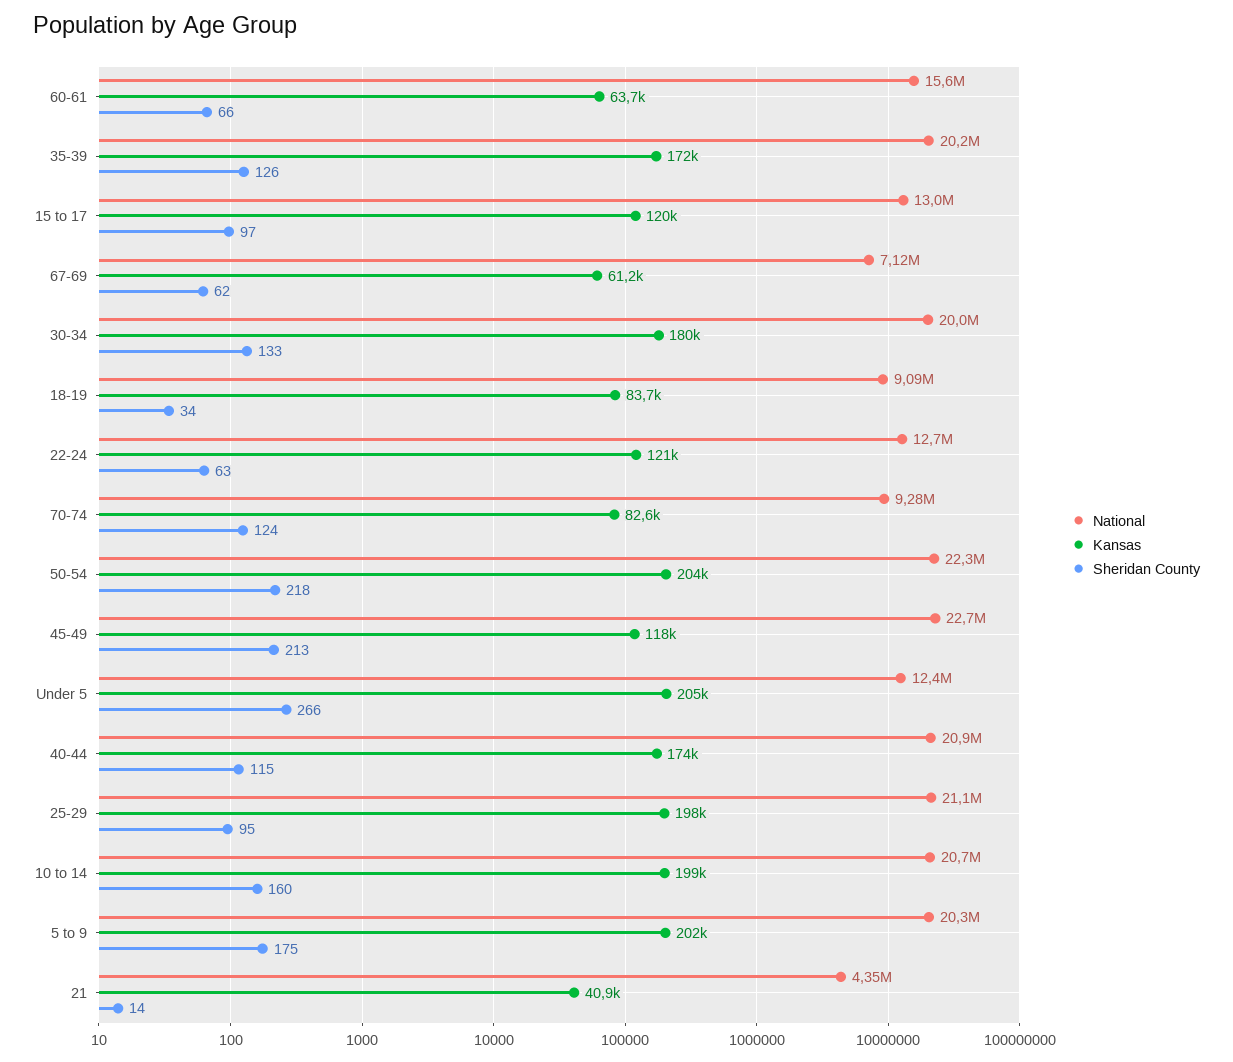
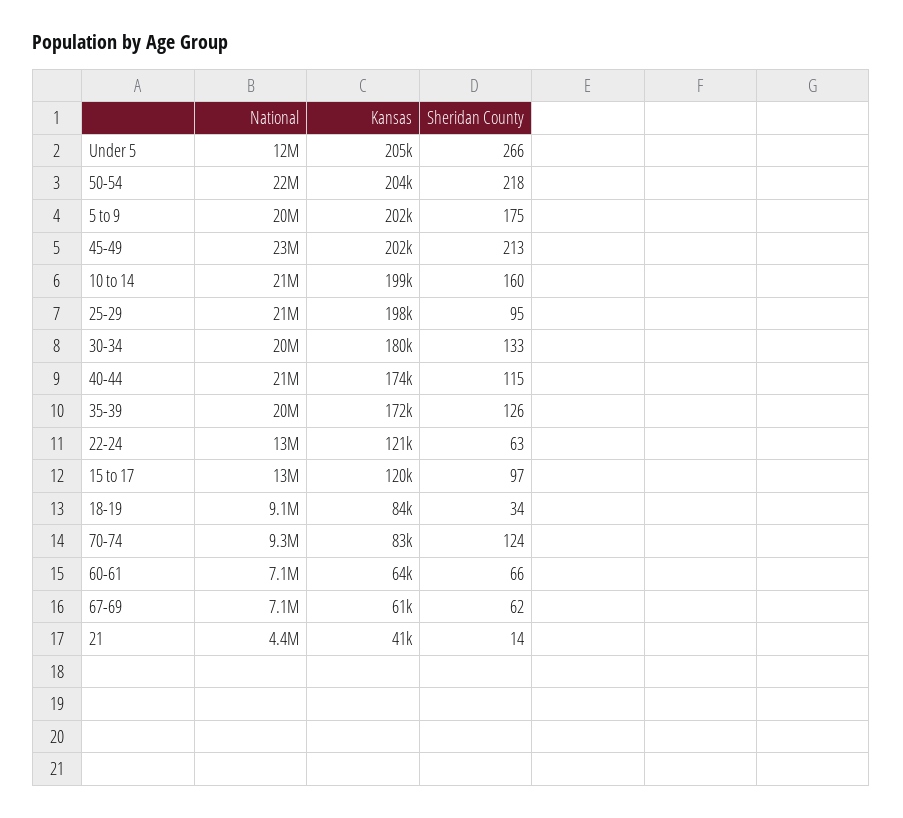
  {
    "National": {
-     "60-61": 15600000,
+     "60-61": 7100000,
      "35-39": 20200000,
      "15 to 17": 13000000,
      "67-69": 7120000,
      "30-34": 20000000,
      "18-19": 9090000,
      "22-24": 12700000,
      "70-74": 9280000,
      "50-54": 22300000,
      "45-49": 22700000,
      "Under 5": 12400000,
      "40-44": 20900000,
      "25-29": 21100000,
      "10 to 14": 20700000,
      "5 to 9": 20300000,
      "21": 4350000
    },
    "Kansas": {
      "60-61": 63700,
      "35-39": 172000,
      "15 to 17": 120000,
      "67-69": 61200,
      "30-34": 180000,
      "18-19": 83700,
      "22-24": 121000,
      "70-74": 82600,
      "50-54": 204000,
-     "45-49": 118000,
+     "45-49": 202000,
      "Under 5": 205000,
      "40-44": 174000,
      "25-29": 198000,
      "10 to 14": 199000,
      "5 to 9": 202000,
      "21": 40900
    },
    "Sheridan County": {
      "60-61": 66,
      "35-39": 126,
      "15 to 17": 97,
      "67-69": 62,
      "30-34": 133,
      "18-19": 34,
      "22-24": 63,
      "70-74": 124,
      "50-54": 218,
      "45-49": 213,
      "Under 5": 266,
      "40-44": 115,
      "25-29": 95,
      "10 to 14": 160,
      "5 to 9": 175,
      "21": 14
    }
  }

